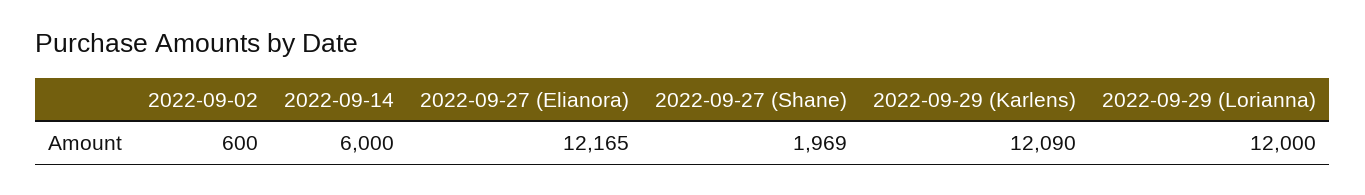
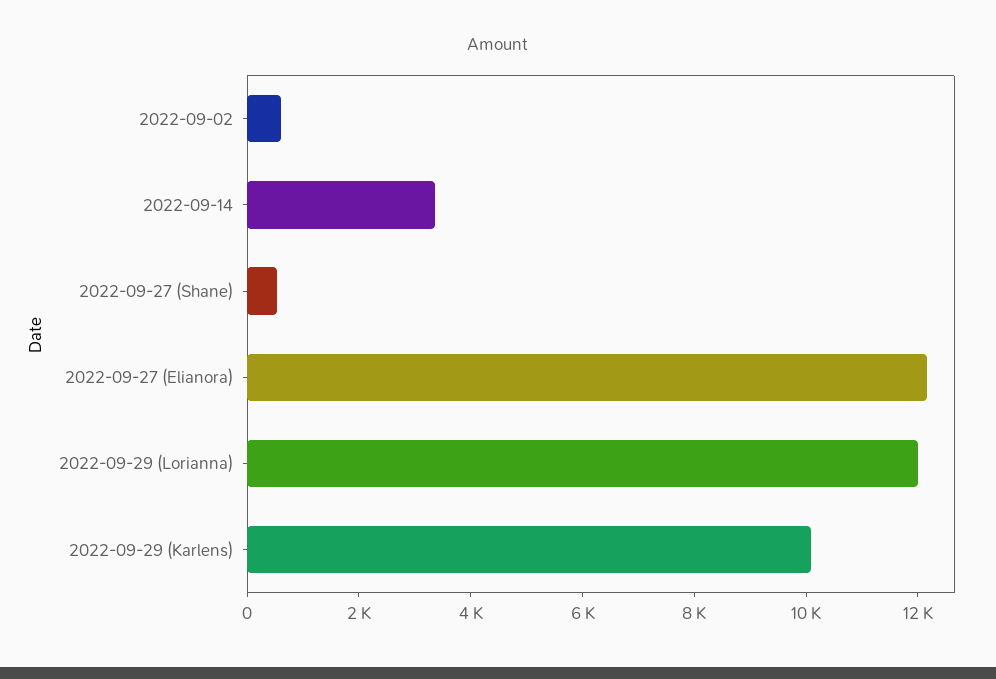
  {
    "2022-09-02": 600,
-   "2022-09-14": 6000,
+   "2022-09-14": 3500,
    "2022-09-27 (Elianora)": 12165,
-   "2022-09-27 (Shane)": 1969,
+   "2022-09-27 (Shane)": 500,
-   "2022-09-29 (Karlens)": 12090,
+   "2022-09-29 (Karlens)": 10000,
    "2022-09-29 (Lorianna)": 12000
  }

